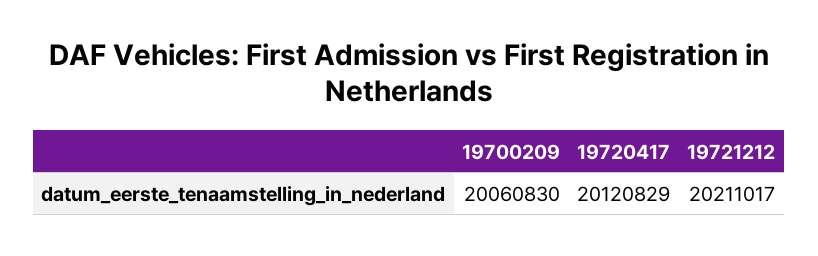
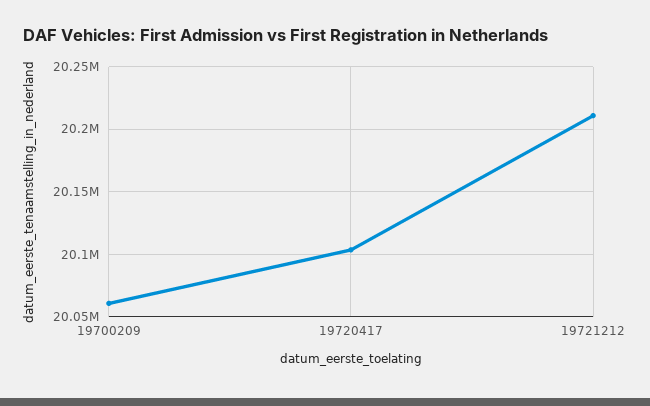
  {
    "19700209": 20060830,
-   "19720417": 20120829,
+   "19720417": 20105000,
    "19721212": 20211017
  }

